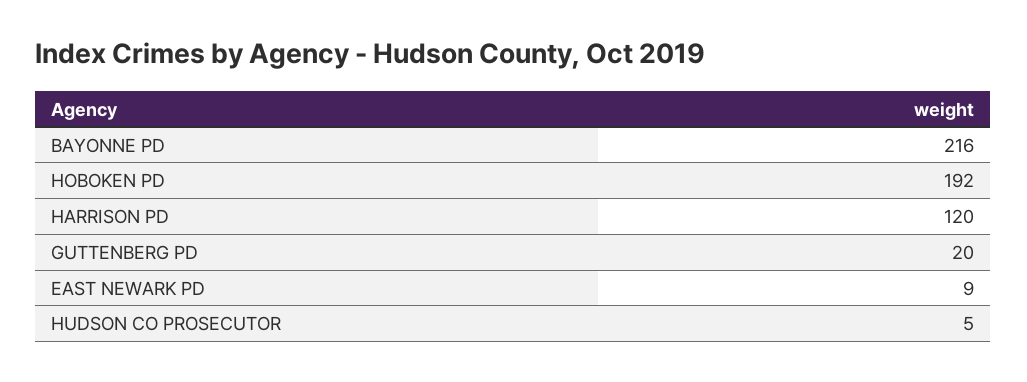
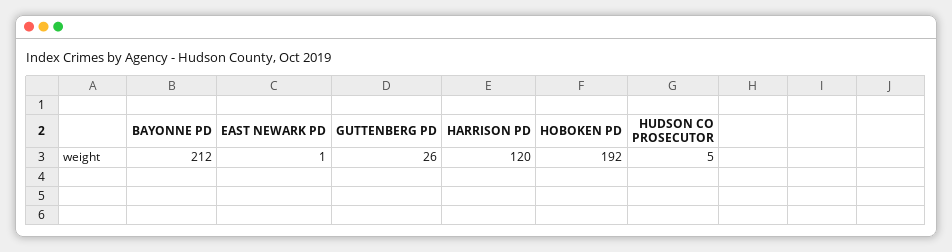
  {
-   "BAYONNE PD": 216,
+   "BAYONNE PD": 212,
    "HOBOKEN PD": 192,
    "HARRISON PD": 120,
-   "GUTTENBERG PD": 20,
+   "GUTTENBERG PD": 26,
-   "EAST NEWARK PD": 9,
+   "EAST NEWARK PD": 1,
    "HUDSON CO PROSECUTOR": 5
  }

